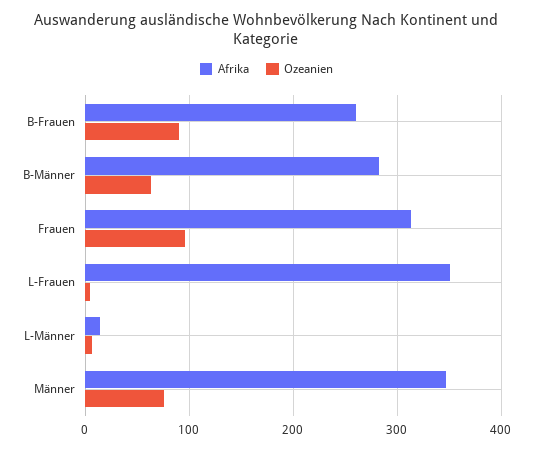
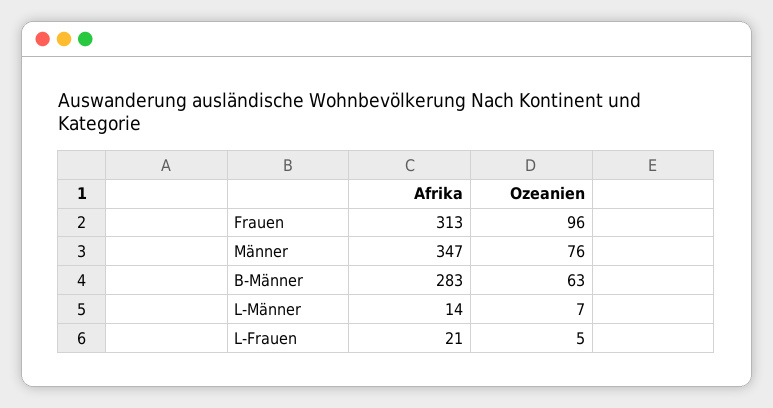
  {
    "Afrika": {
-     "B-Frauen": 260,
      "B-Männer": 283,
      "Frauen": 313,
-     "L-Frauen": 350,
+     "L-Frauen": 21,
      "L-Männer": 14,
      "Männer": 347
    },
    "Ozeanien": {
-     "B-Frauen": 90,
      "B-Männer": 63,
      "Frauen": 96,
      "L-Frauen": 5,
      "L-Männer": 7,
      "Männer": 76
    }
  }

